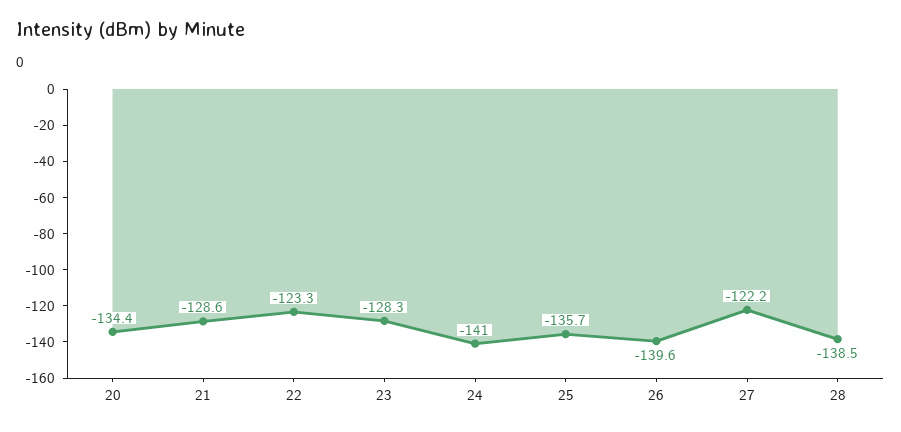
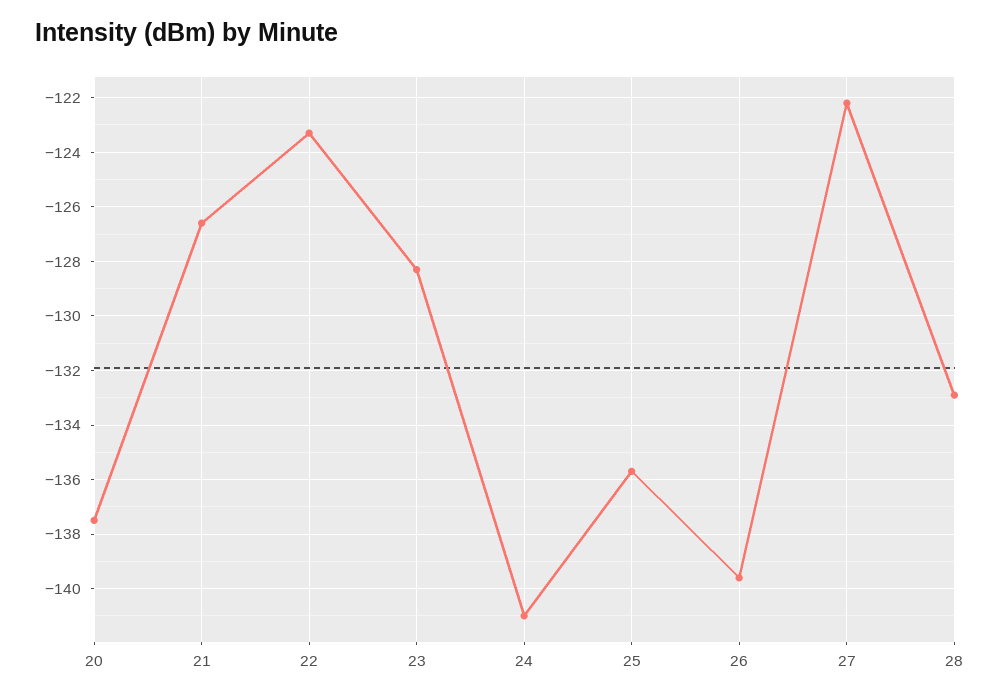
  {
-   "20": -134.4,
+   "20": -137.5,
-   "21": -128.6,
+   "21": -126.5,
    "22": -123.3,
    "23": -128.3,
    "24": -141,
    "25": -135.7,
    "26": -139.6,
    "27": -122.2,
-   "28": -138.5
+   "28": -133
  }

